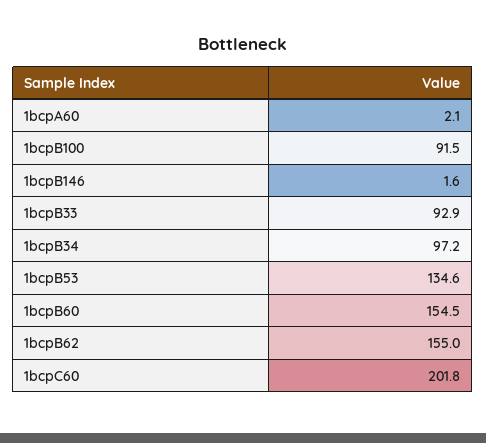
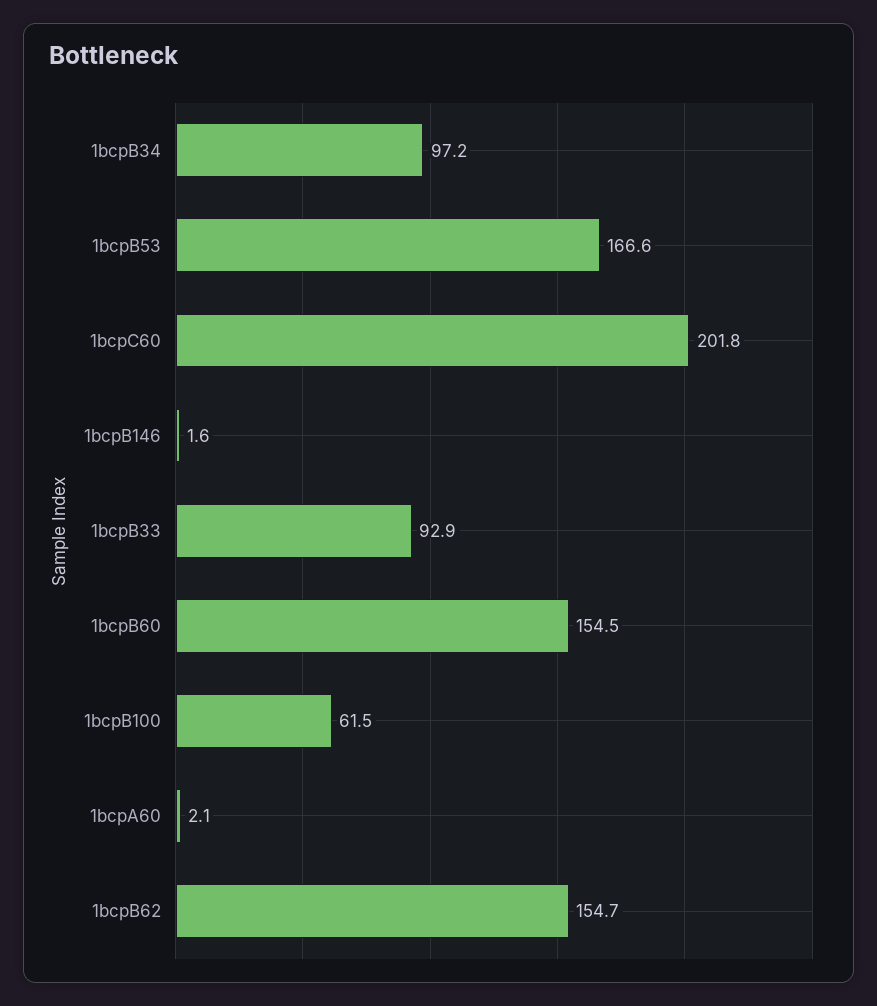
  {
    "1bcpA60": 2.1,
-   "1bcpB100": 91.5,
+   "1bcpB100": 61.5,
    "1bcpB146": 1.6,
    "1bcpB33": 92.9,
    "1bcpB34": 97.2,
-   "1bcpB53": 134.6,
+   "1bcpB53": 166.6,
    "1bcpB60": 154.5,
-   "1bcpB62": 155,
+   "1bcpB62": 154.7,
    "1bcpC60": 201.8
  }

